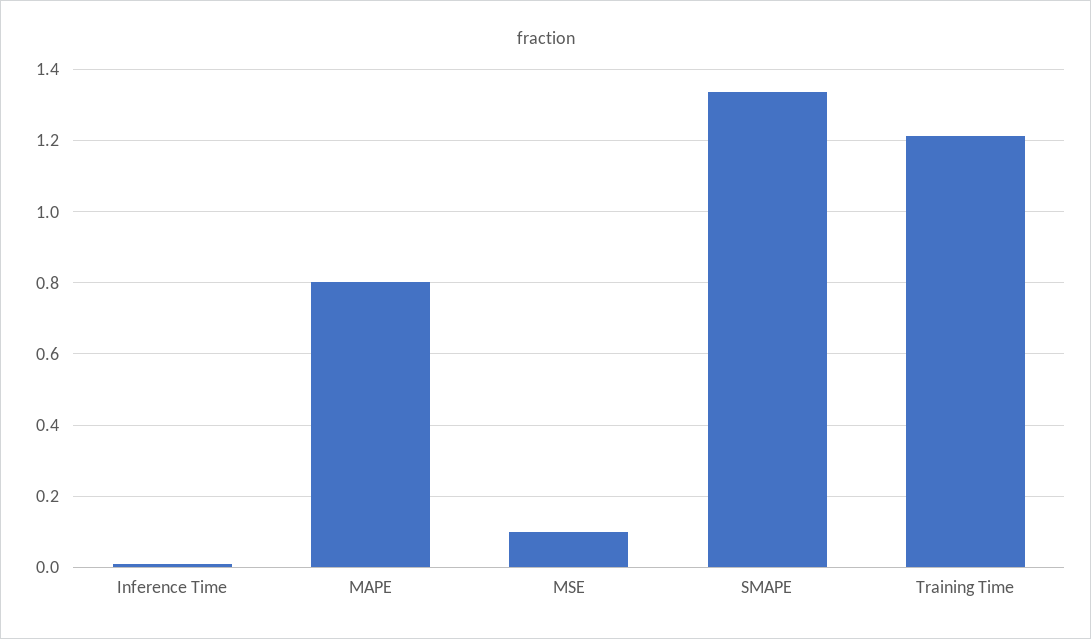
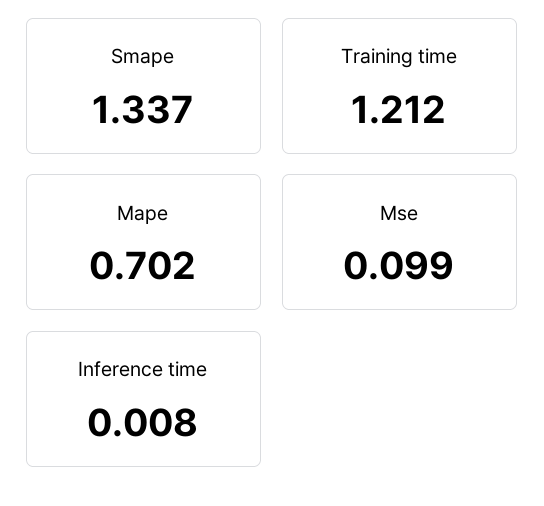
  {
    "Inference Time": 0.008,
-   "MAPE": 0.8,
+   "MAPE": 0.702,
    "MSE": 0.099,
    "SMAPE": 1.337,
    "Training Time": 1.212
  }

